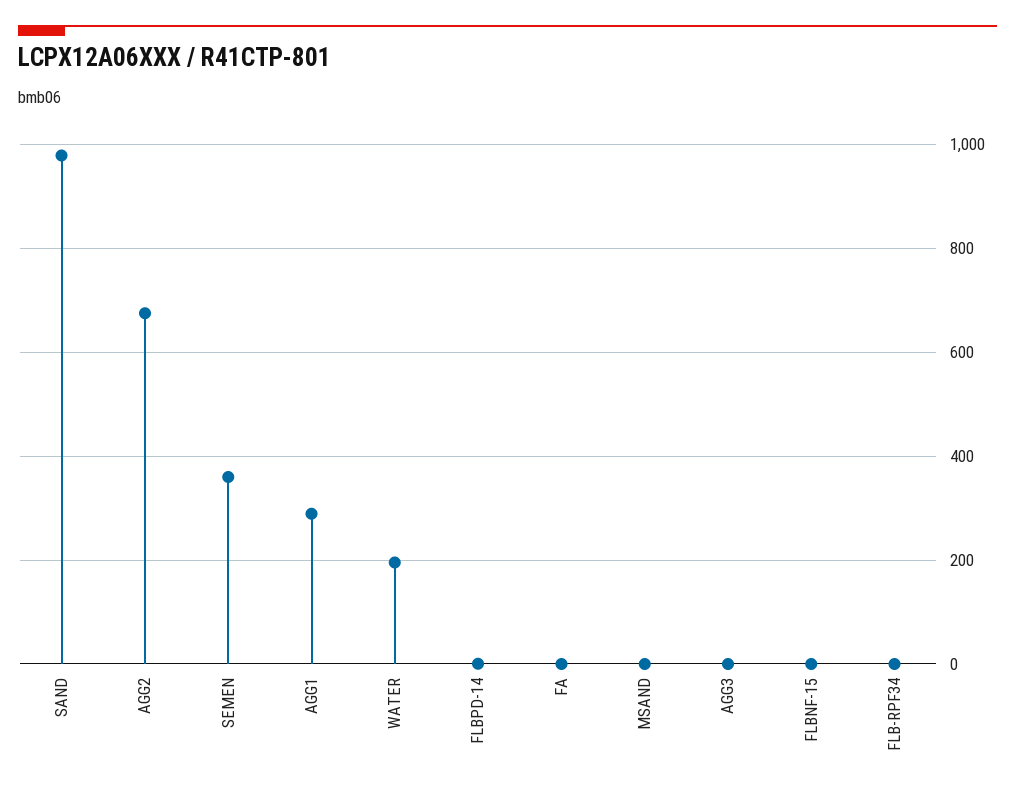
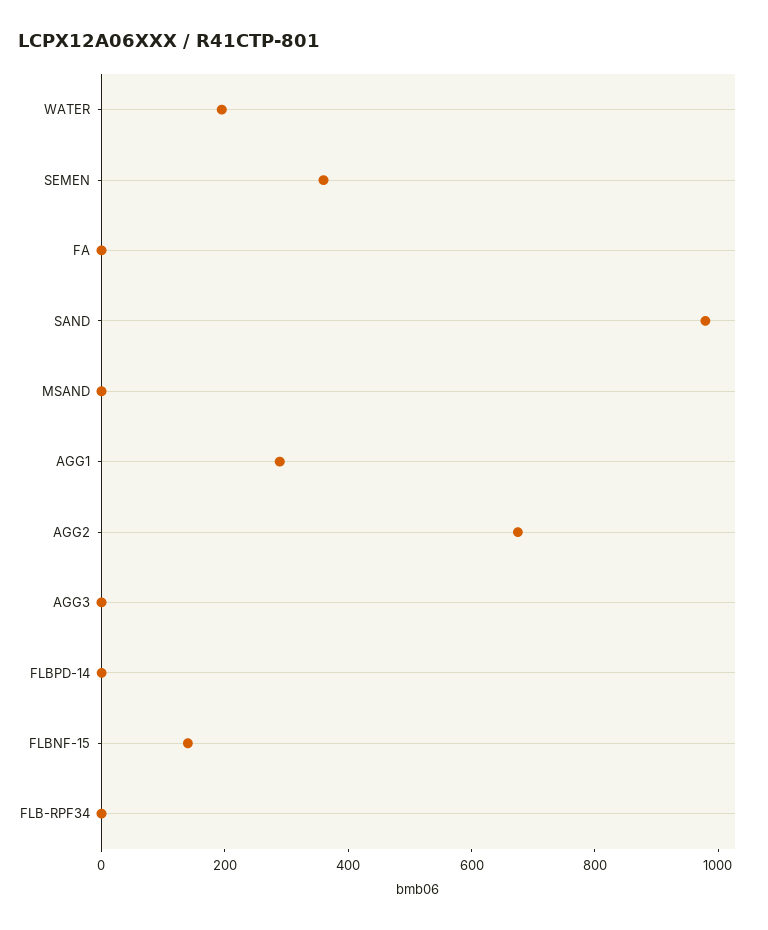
  {
    "SAND": 980,
    "AGG2": 680,
    "SEMEN": 360,
    "AGG1": 280,
    "WATER": 200,
    "FLBPD-14": 0,
    "FA": 0,
    "MSAND": 0,
    "AGG3": 0,
-   "FLBNF-15": 0,
+   "FLBNF-15": 150,
    "FLB-RPF34": 0
  }

